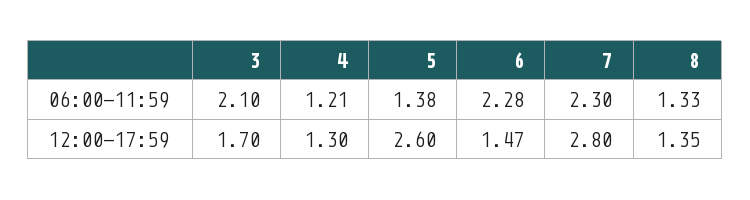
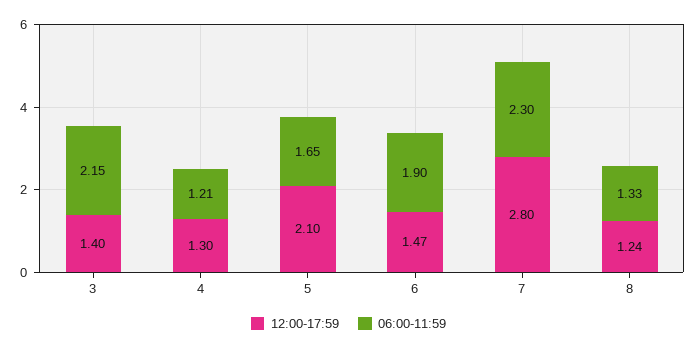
  {
    "06:00-11:59": {
-     "3": 2.1,
+     "3": 2.15,
      "4": 1.21,
-     "5": 1.38,
+     "5": 1.65,
-     "6": 2.28,
+     "6": 1.9,
      "7": 2.3,
      "8": 1.33
    },
    "12:00-17:59": {
-     "3": 1.7,
+     "3": 1.4,
      "4": 1.3,
-     "5": 2.6,
+     "5": 2.1,
      "6": 1.47,
      "7": 2.8,
-     "8": 1.35
+     "8": 1.24
    }
  }

